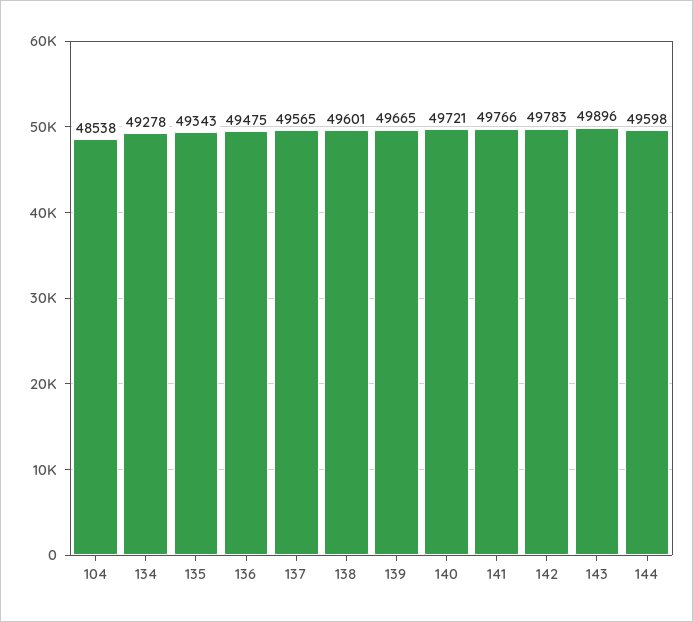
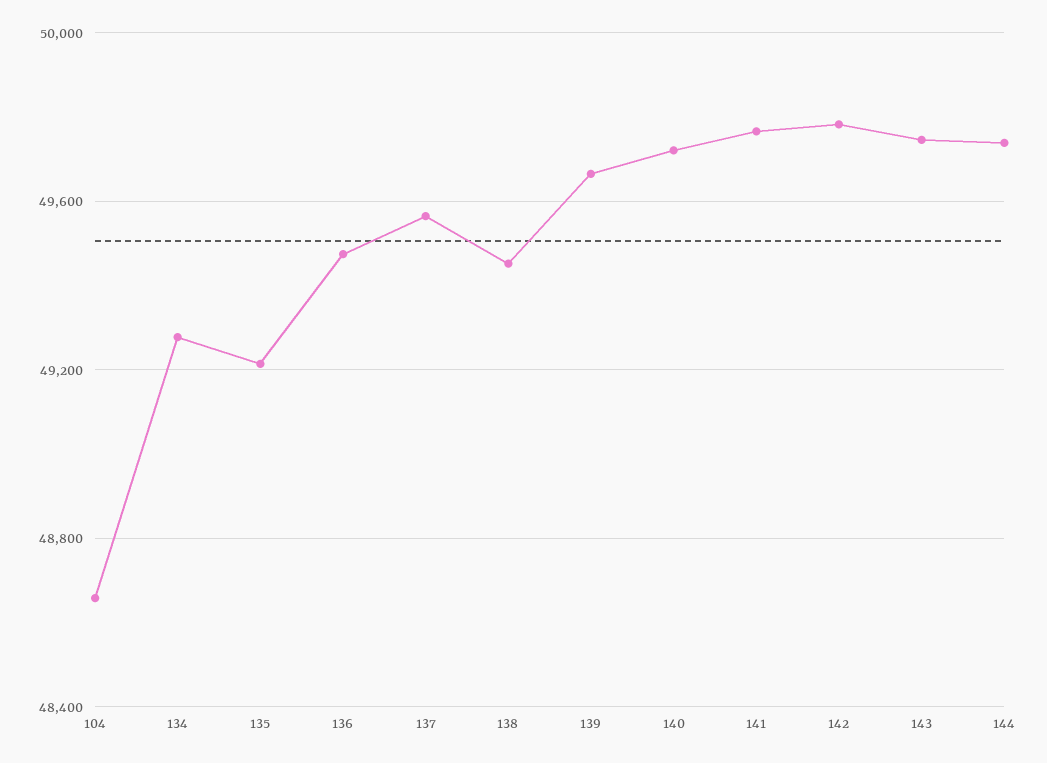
  {
-   "104": 48538,
+   "104": 48650,
    "134": 49278,
-   "135": 49343,
+   "135": 49200,
    "136": 49475,
    "137": 49565,
-   "138": 49601,
+   "138": 49450,
    "139": 49665,
    "140": 49721,
    "141": 49766,
    "142": 49783,
-   "143": 49896,
+   "143": 49750,
-   "144": 49598
+   "144": 49750
  }

